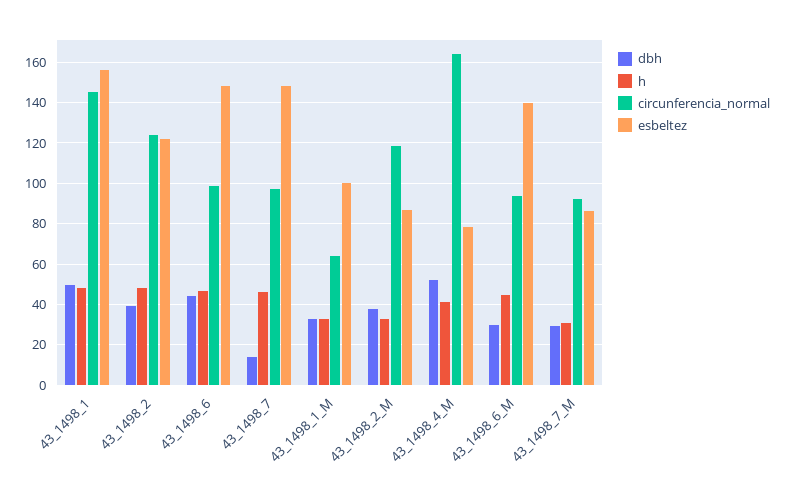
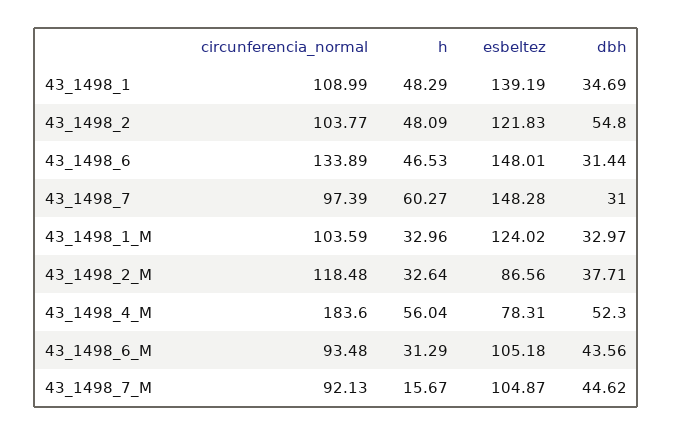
  {
    "dbh": {
-     "43_1498_1": 50,
+     "43_1498_1": 34.69,
-     "43_1498_2": 40,
+     "43_1498_2": 54.8,
-     "43_1498_6": 45,
+     "43_1498_6": 31.44,
-     "43_1498_7": 15,
+     "43_1498_7": 31,
      "43_1498_1_M": 32.97,
      "43_1498_2_M": 37.71,
      "43_1498_4_M": 52.3,
-     "43_1498_6_M": 30,
+     "43_1498_6_M": 43.56,
-     "43_1498_7_M": 30
+     "43_1498_7_M": 44.62
    },
    "h": {
      "43_1498_1": 48.29,
      "43_1498_2": 48.09,
      "43_1498_6": 46.53,
-     "43_1498_7": 45,
+     "43_1498_7": 60.27,
      "43_1498_1_M": 32.96,
      "43_1498_2_M": 32.64,
-     "43_1498_4_M": 40,
+     "43_1498_4_M": 56.04,
-     "43_1498_6_M": 45,
+     "43_1498_6_M": 31.29,
-     "43_1498_7_M": 30
+     "43_1498_7_M": 15.67
    },
    "circunferencia_normal": {
-     "43_1498_1": 145,
+     "43_1498_1": 108.99,
-     "43_1498_2": 125,
+     "43_1498_2": 103.77,
-     "43_1498_6": 100,
+     "43_1498_6": 133.89,
      "43_1498_7": 97.39,
-     "43_1498_1_M": 65,
+     "43_1498_1_M": 103.59,
      "43_1498_2_M": 118.48,
-     "43_1498_4_M": 165,
+     "43_1498_4_M": 183.6,
      "43_1498_6_M": 93.48,
      "43_1498_7_M": 92.13
    },
    "esbeltez": {
-     "43_1498_1": 155,
+     "43_1498_1": 139.19,
      "43_1498_2": 121.83,
      "43_1498_6": 148.01,
      "43_1498_7": 148.28,
-     "43_1498_1_M": 100,
+     "43_1498_1_M": 124.02,
      "43_1498_2_M": 86.56,
      "43_1498_4_M": 78.31,
-     "43_1498_6_M": 140,
+     "43_1498_6_M": 105.18,
-     "43_1498_7_M": 85
+     "43_1498_7_M": 104.87
    }
  }

